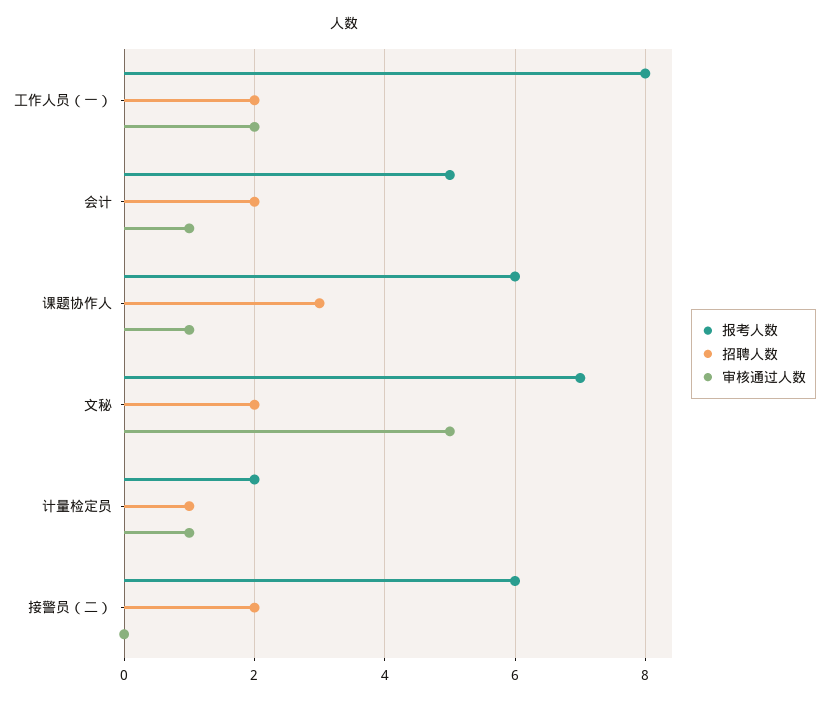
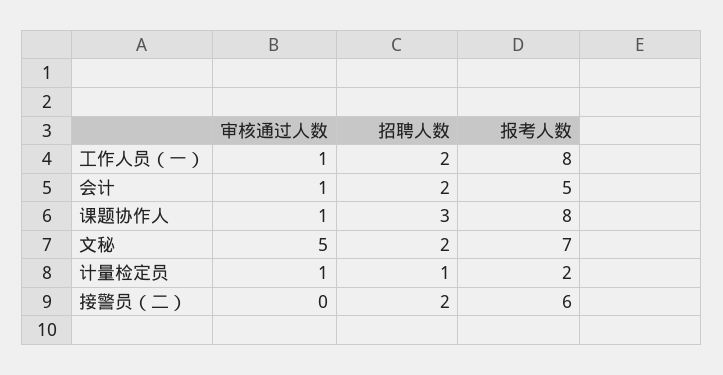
  {
    "报考人数": {
      "工作人员（一）": 8,
      "会计": 5,
-     "课题协作人": 6,
+     "课题协作人": 8,
      "文秘": 7,
      "计量检定员": 2,
      "接警员（二）": 6
    },
    "招聘人数": {
      "工作人员（一）": 2,
      "会计": 2,
      "课题协作人": 3,
      "文秘": 2,
      "计量检定员": 1,
      "接警员（二）": 2
    },
    "审核通过人数": {
-     "工作人员（一）": 2,
+     "工作人员（一）": 1,
      "会计": 1,
      "课题协作人": 1,
      "文秘": 5,
      "计量检定员": 1,
      "接警员（二）": 0
    }
  }

